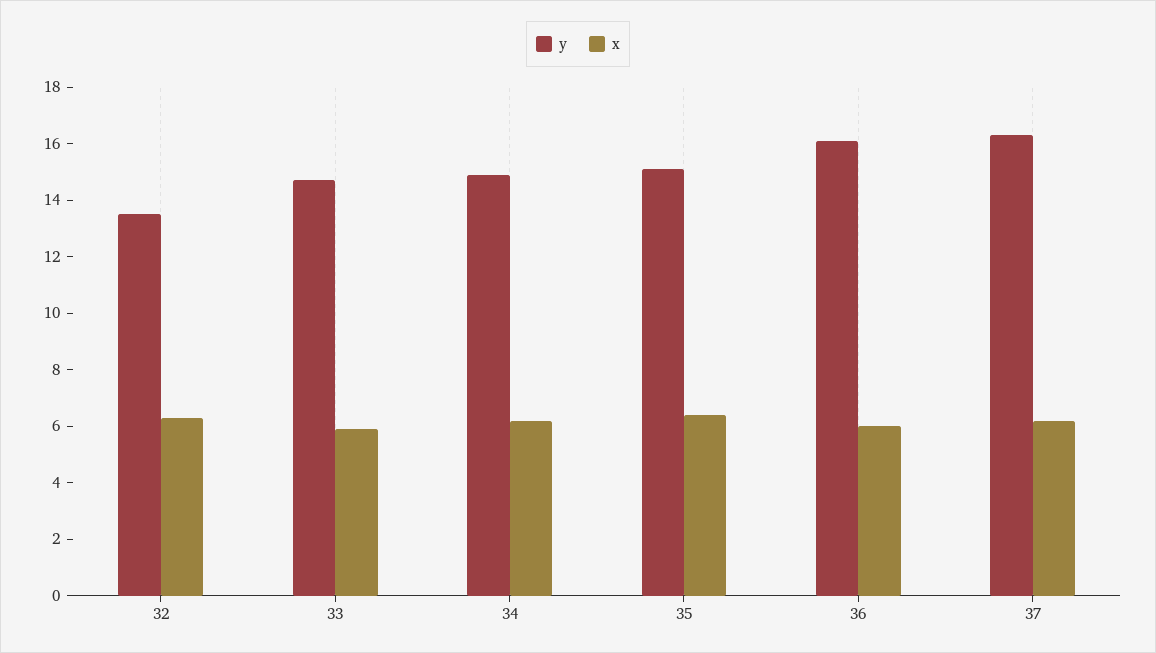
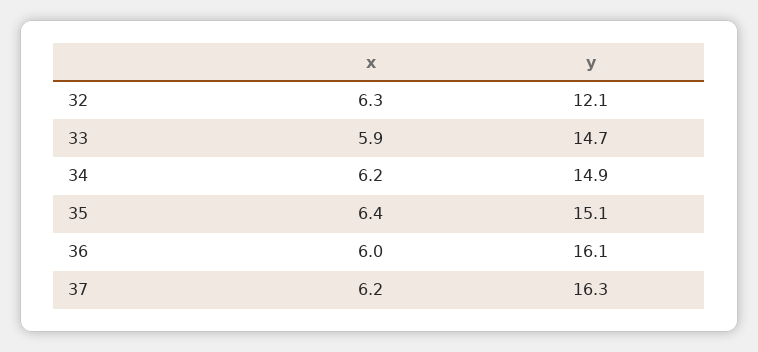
  {
    "y": {
-     "32": 13.5,
+     "32": 12.1,
      "33": 14.7,
      "34": 14.9,
      "35": 15.1,
      "36": 16.1,
      "37": 16.3
    },
    "x": {
      "32": 6.3,
      "33": 5.9,
      "34": 6.2,
      "35": 6.4,
      "36": 6,
      "37": 6.2
    }
  }

